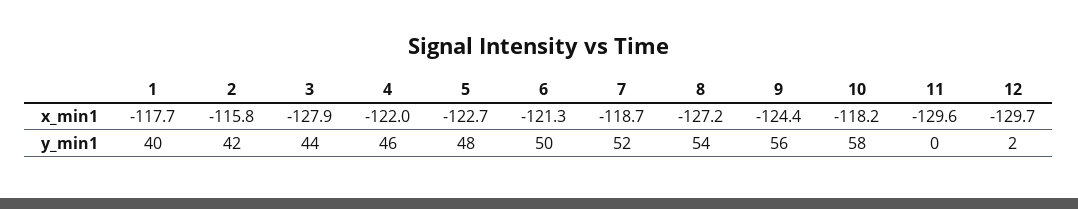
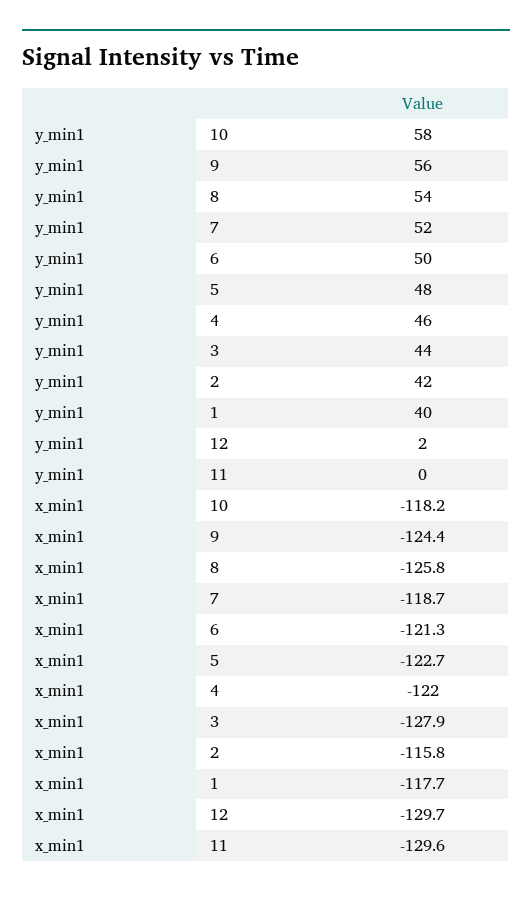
  {
    "1": {
      "x_min1": -117.7,
      "y_min1": 40
    },
    "2": {
      "x_min1": -115.8,
      "y_min1": 42
    },
    "3": {
      "x_min1": -127.9,
      "y_min1": 44
    },
    "4": {
      "x_min1": -122,
      "y_min1": 46
    },
    "5": {
      "x_min1": -122.7,
      "y_min1": 48
    },
    "6": {
      "x_min1": -121.3,
      "y_min1": 50
    },
    "7": {
      "x_min1": -118.7,
      "y_min1": 52
    },
    "8": {
-     "x_min1": -127.2,
+     "x_min1": -125.8,
      "y_min1": 54
    },
    "9": {
      "x_min1": -124.4,
      "y_min1": 56
    },
    "10": {
      "x_min1": -118.2,
      "y_min1": 58
    },
    "11": {
      "x_min1": -129.6,
      "y_min1": 0
    },
    "12": {
      "x_min1": -129.7,
      "y_min1": 2
    }
  }

